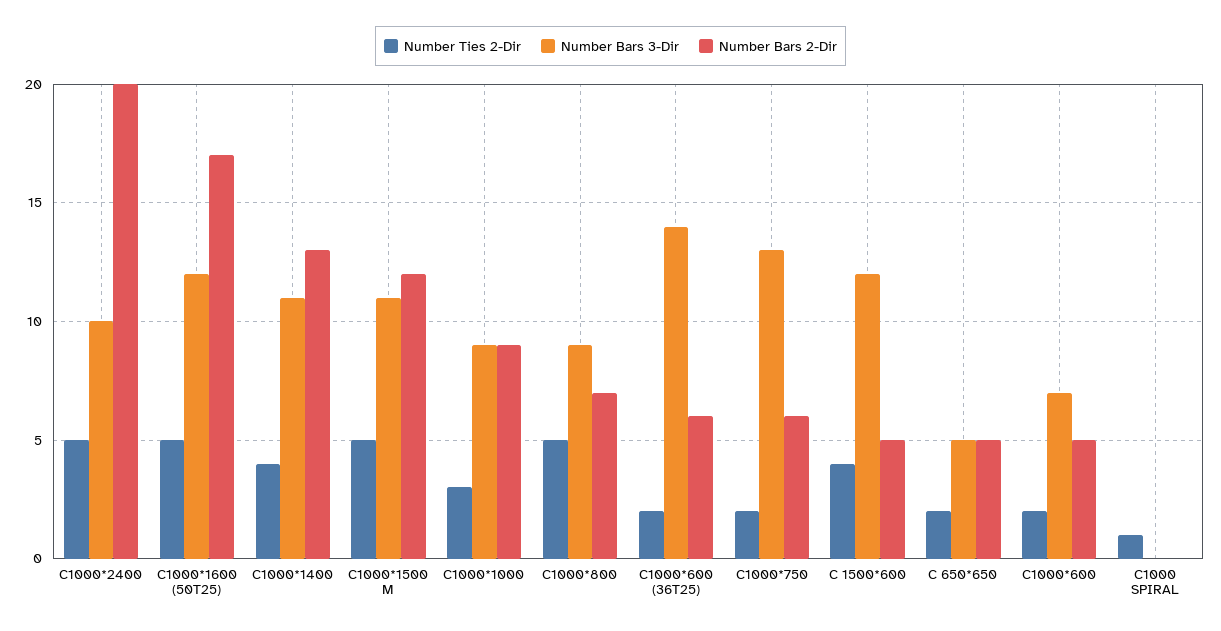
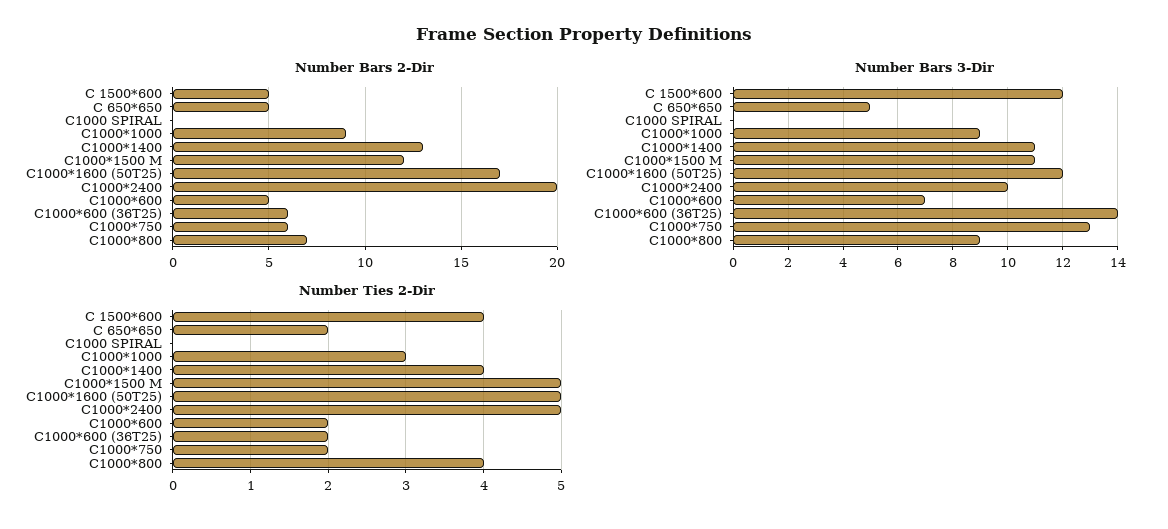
  {
    "Number Ties 2-Dir": {
      "C1000*2400": 5,
      "C1000*1600 (50T25)": 5,
      "C1000*1400": 4,
      "C1000*1500 M": 5,
      "C1000*1000": 3,
-     "C1000*800": 5,
+     "C1000*800": 4,
      "C1000*600 (36T25)": 2,
      "C1000*750": 2,
      "C 1500*600": 4,
      "C 650*650": 2,
      "C1000*600": 2,
-     "C1000 SPIRAL": 1
+     "C1000 SPIRAL": 0
    },
    "Number Bars 3-Dir": {
      "C1000*2400": 10,
      "C1000*1600 (50T25)": 12,
      "C1000*1400": 11,
      "C1000*1500 M": 11,
      "C1000*1000": 9,
      "C1000*800": 9,
      "C1000*600 (36T25)": 14,
      "C1000*750": 13,
      "C 1500*600": 12,
      "C 650*650": 5,
      "C1000*600": 7,
      "C1000 SPIRAL": 0
    },
    "Number Bars 2-Dir": {
      "C1000*2400": 20,
      "C1000*1600 (50T25)": 17,
      "C1000*1400": 13,
      "C1000*1500 M": 12,
      "C1000*1000": 9,
      "C1000*800": 7,
      "C1000*600 (36T25)": 6,
      "C1000*750": 6,
      "C 1500*600": 5,
      "C 650*650": 5,
      "C1000*600": 5,
      "C1000 SPIRAL": 0
    }
  }

